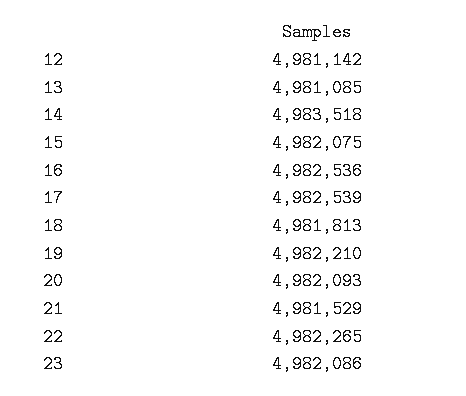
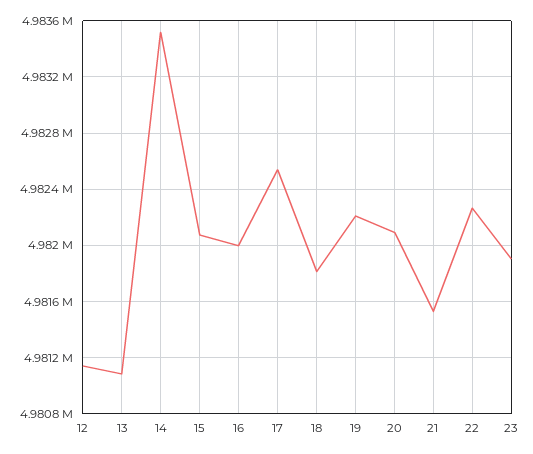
  {
    "12": 4981142,
    "13": 4981085,
    "14": 4983518,
    "15": 4982075,
-   "16": 4982536,
+   "16": 4982000,
    "17": 4982539,
    "18": 4981813,
    "19": 4982210,
    "20": 4982093,
    "21": 4981529,
    "22": 4982265,
-   "23": 4982086
+   "23": 4981900
  }

